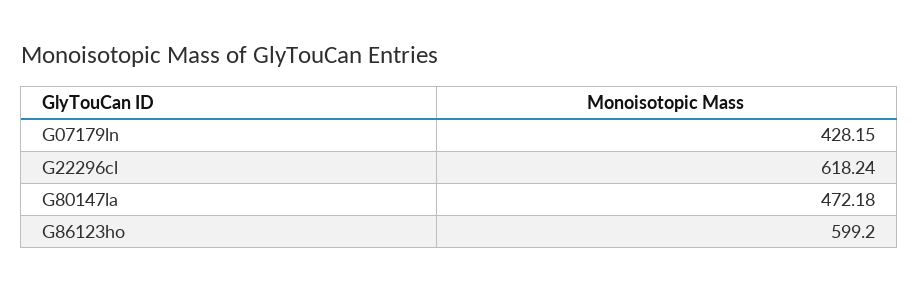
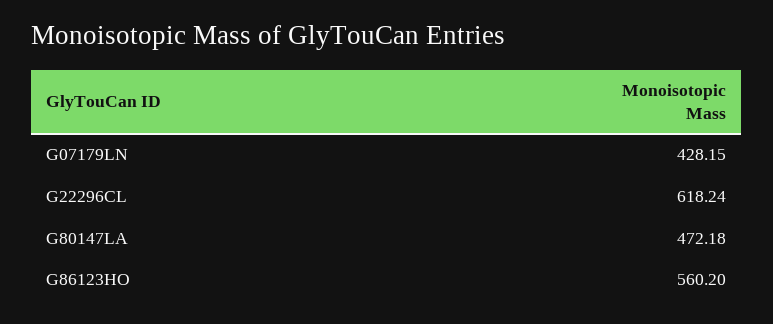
  {
    "G07179ln": 428.15,
    "G22296cl": 618.24,
    "G80147la": 472.18,
-   "G86123ho": 599.2
+   "G86123ho": 560.2
  }

